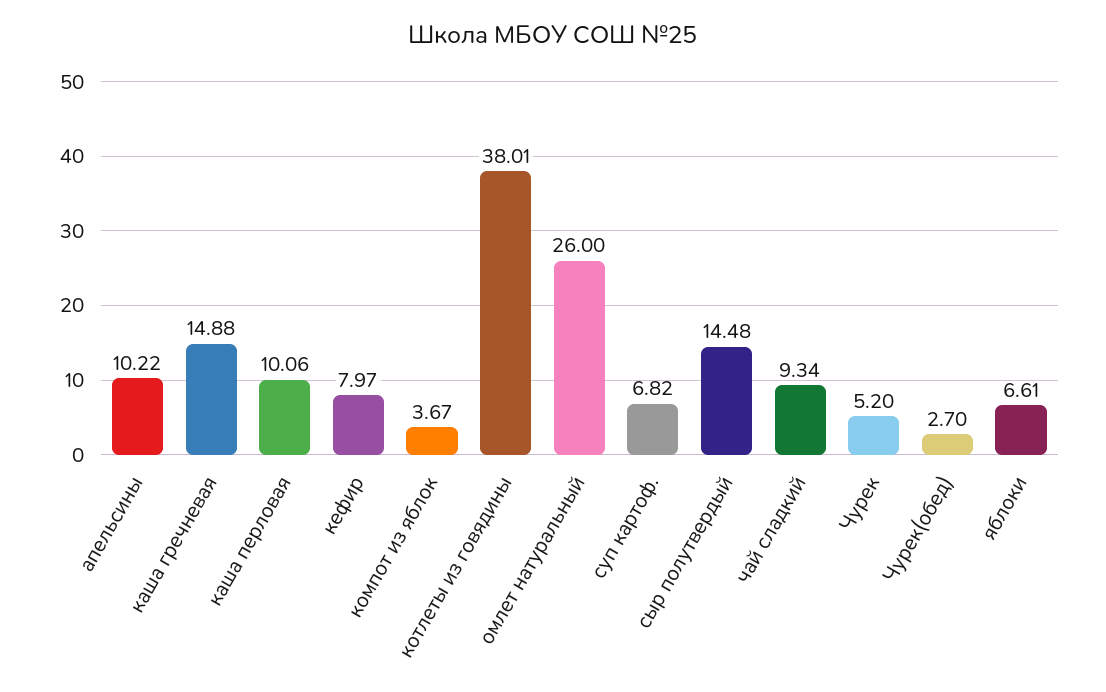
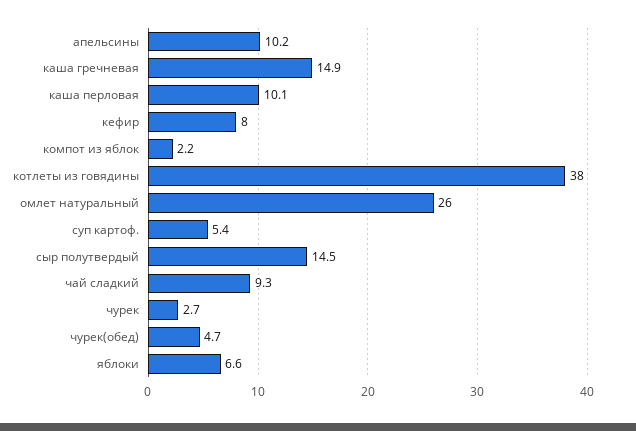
  {
    "апельсины": 10.22,
    "каша гречневая": 14.88,
    "каша перловая": 10.06,
    "кефир": 7.97,
-   "компот из яблок": 3.67,
+   "компот из яблок": 2.2,
    "котлеты из говядины": 38.01,
    "омлет натуральный": 26,
-   "суп картоф.": 6.82,
+   "суп картоф.": 5.4,
    "сыр полутвердый": 14.48,
    "чай сладкий": 9.34,
-   "Чурек": 5.2,
+   "Чурек": 2.7,
-   "Чурек(обед)": 2.7,
+   "Чурек(обед)": 4.7,
    "яблоки": 6.61
  }

